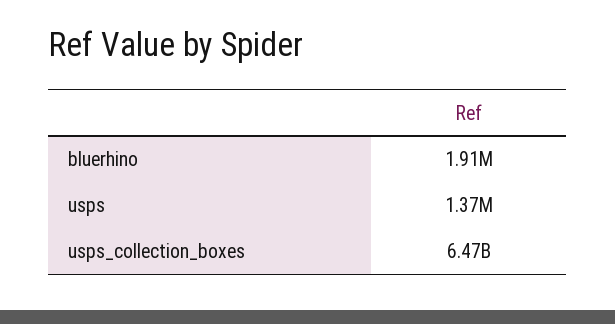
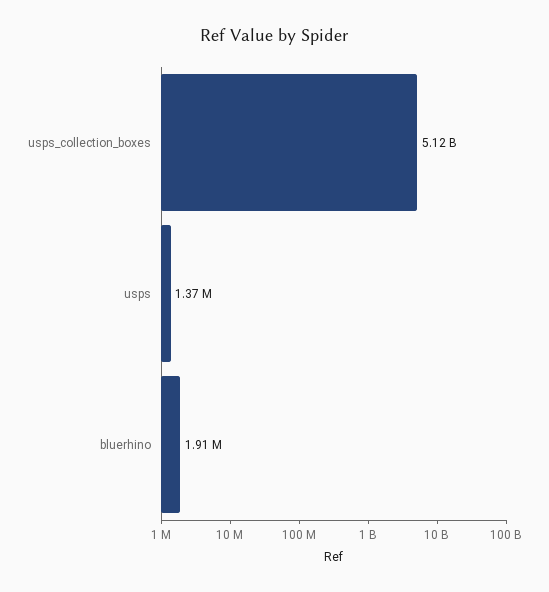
  {
    "bluerhino": 1910000,
    "usps": 1370000,
-   "usps_collection_boxes": 6470000000
+   "usps_collection_boxes": 5120000000
  }

